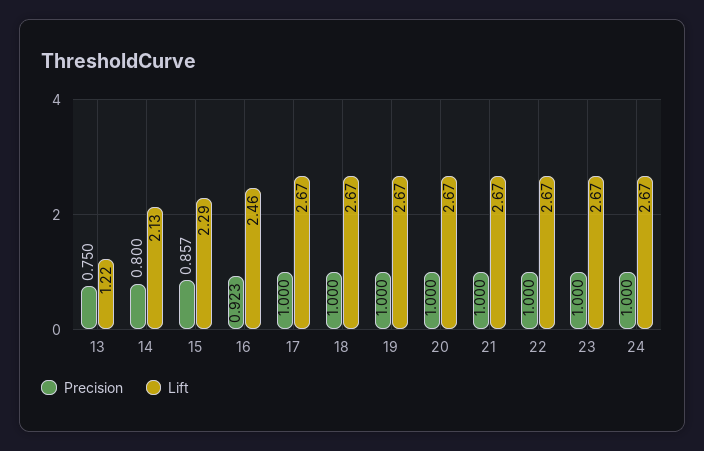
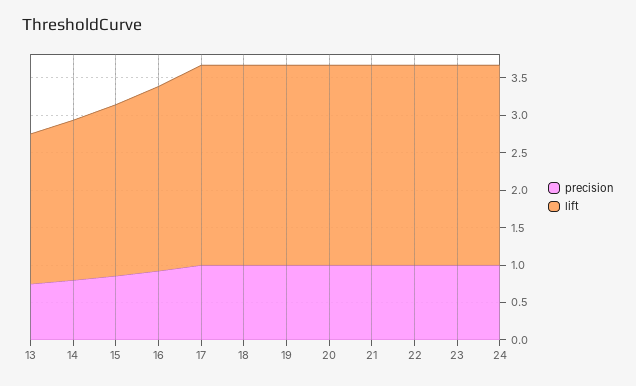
  {
    "Precision": {
      "13": 0.75,
      "14": 0.8,
      "15": 0.857,
      "16": 0.923,
      "17": 1,
      "18": 1,
      "19": 1,
      "20": 1,
      "21": 1,
      "22": 1,
      "23": 1,
      "24": 1
    },
    "Lift": {
-     "13": 1.22,
+     "13": 2,
      "14": 2.13,
      "15": 2.29,
      "16": 2.46,
      "17": 2.67,
      "18": 2.67,
      "19": 2.67,
      "20": 2.67,
      "21": 2.67,
      "22": 2.67,
      "23": 2.67,
      "24": 2.67
    }
  }

